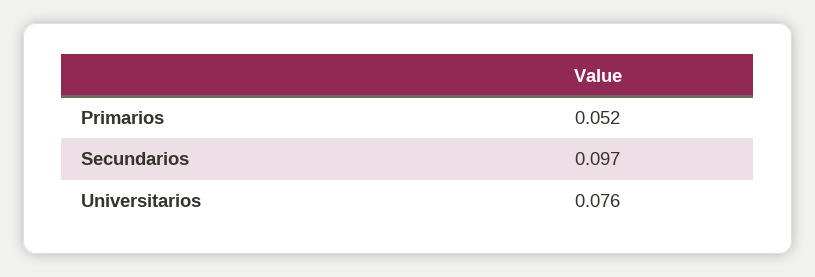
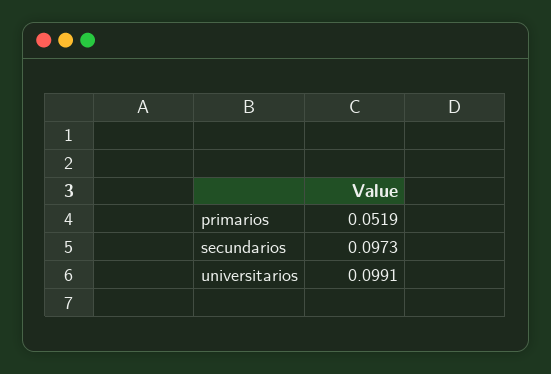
  {
    "Primarios": 0.0519,
    "Secundarios": 0.0973,
-   "Universitarios": 0.076
+   "Universitarios": 0.0991
  }

